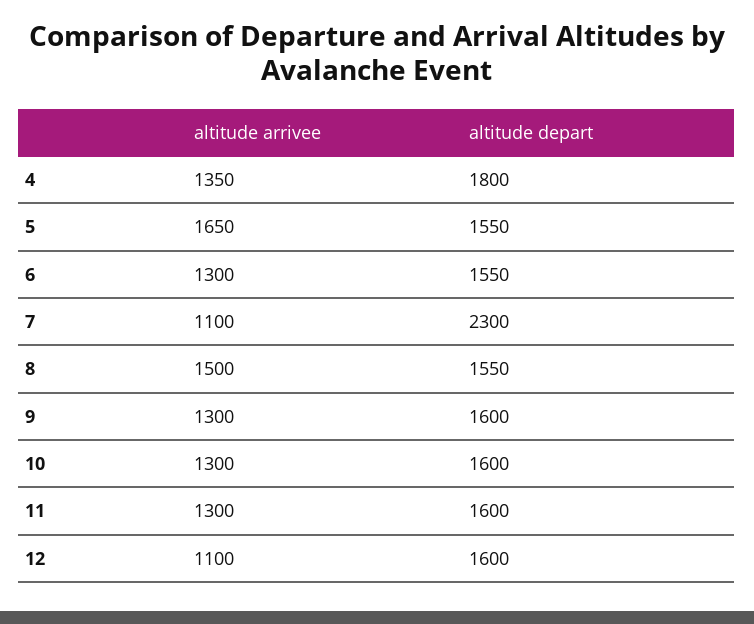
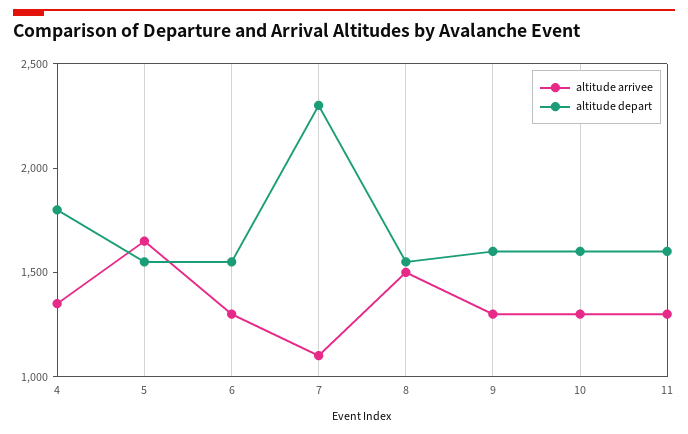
  {
    "altitude arrivee": {
      "4": 1350,
      "5": 1650,
      "6": 1300,
      "7": 1100,
      "8": 1500,
      "9": 1300,
      "10": 1300,
-     "11": 1300,
+     "11": 1300
-     "12": 1100
    },
    "altitude depart": {
      "4": 1800,
      "5": 1550,
      "6": 1550,
      "7": 2300,
      "8": 1550,
      "9": 1600,
      "10": 1600,
-     "11": 1600,
+     "11": 1600
-     "12": 1600
    }
  }

